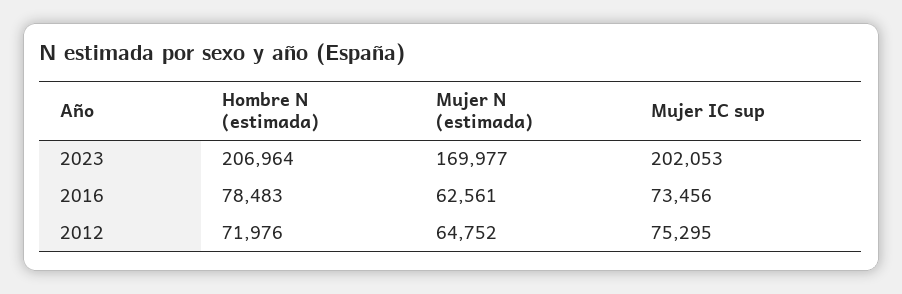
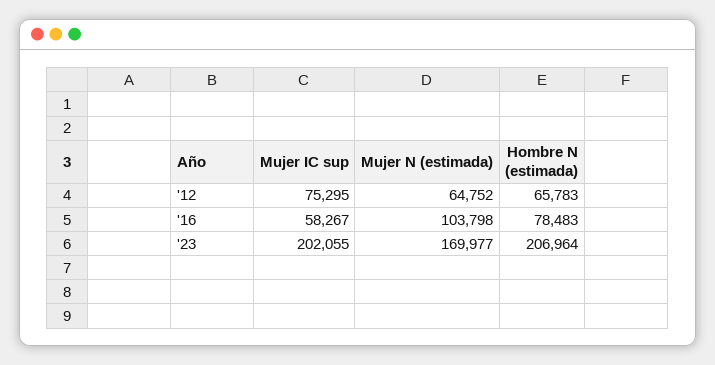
  {
    "Hombre N (estimada)": {
      "2023": 206964,
      "2016": 78483,
-     "2012": 71976
+     "2012": 65783
    },
    "Mujer N (estimada)": {
      "2023": 169977,
-     "2016": 62561,
+     "2016": 103798,
      "2012": 64752
    },
    "Mujer IC sup": {
-     "2023": 202053,
+     "2023": 202055,
-     "2016": 73456,
+     "2016": 58267,
      "2012": 75295
    }
  }

